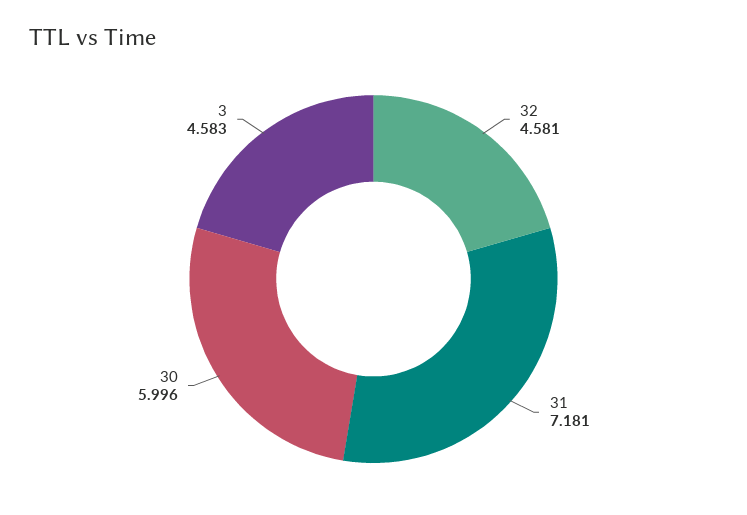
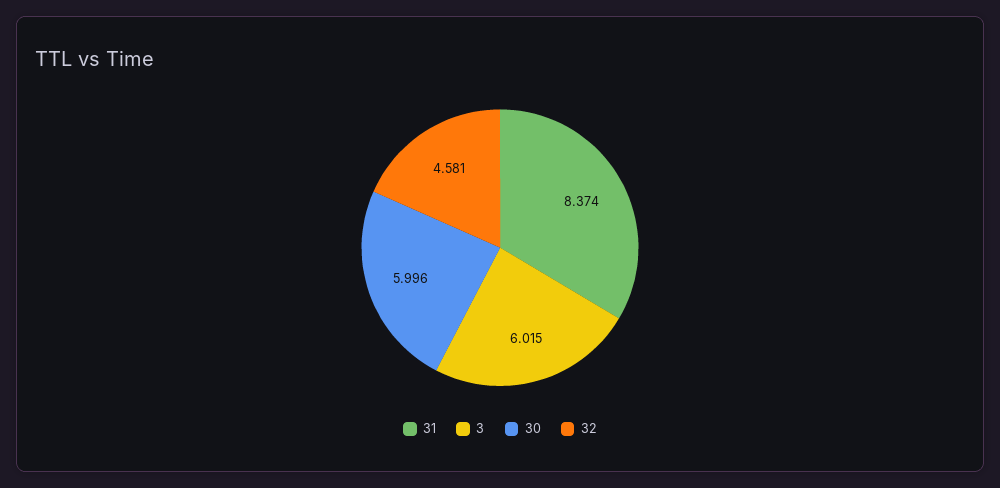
  {
    "32": 4.581,
-   "31": 7.181,
+   "31": 8.374,
    "30": 5.996,
-   "3": 4.583
+   "3": 6.015
  }

